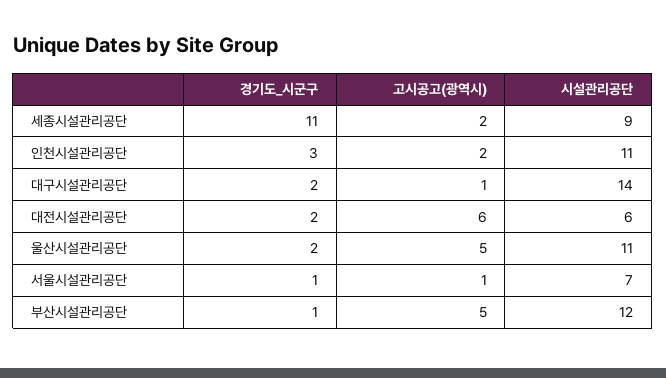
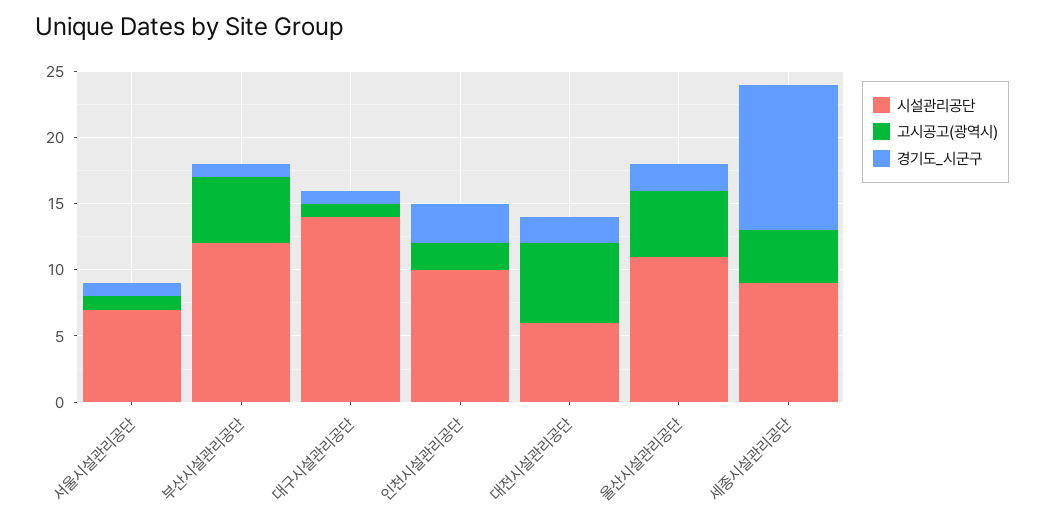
  {
    "경기도_시군구": {
      "세종시설관리공단": 11,
      "인천시설관리공단": 3,
-     "대구시설관리공단": 2,
+     "대구시설관리공단": 1,
      "대전시설관리공단": 2,
      "울산시설관리공단": 2,
      "서울시설관리공단": 1,
      "부산시설관리공단": 1
    },
    "고시공고(광역시)": {
-     "세종시설관리공단": 2,
+     "세종시설관리공단": 4,
      "인천시설관리공단": 2,
      "대구시설관리공단": 1,
      "대전시설관리공단": 6,
      "울산시설관리공단": 5,
      "서울시설관리공단": 1,
      "부산시설관리공단": 5
    },
    "시설관리공단": {
      "세종시설관리공단": 9,
-     "인천시설관리공단": 11,
+     "인천시설관리공단": 10,
      "대구시설관리공단": 14,
      "대전시설관리공단": 6,
      "울산시설관리공단": 11,
      "서울시설관리공단": 7,
      "부산시설관리공단": 12
    }
  }

